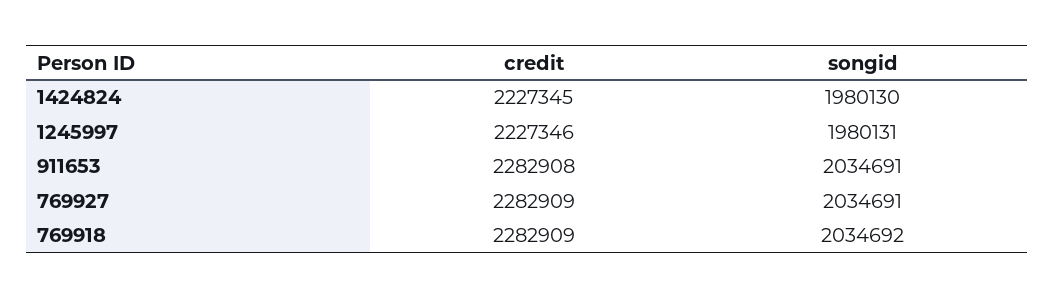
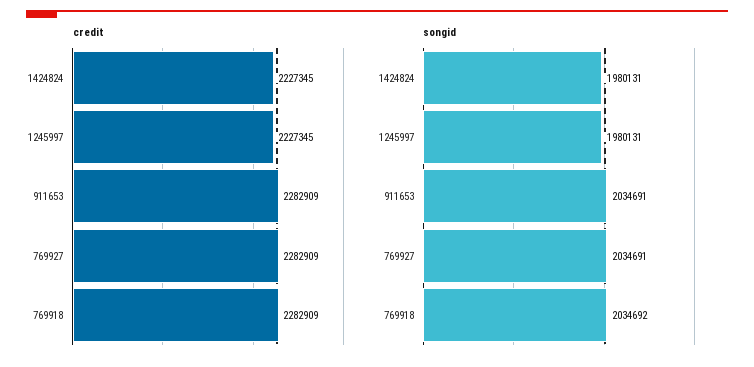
  {
    "credit": {
      "1424824": 2227345,
-     "1245997": 2227346,
+     "1245997": 2227345,
-     "911653": 2282908,
+     "911653": 2282909,
      "769927": 2282909,
      "769918": 2282909
    },
    "songid": {
-     "1424824": 1980130,
+     "1424824": 1980131,
      "1245997": 1980131,
      "911653": 2034691,
      "769927": 2034691,
      "769918": 2034692
    }
  }

